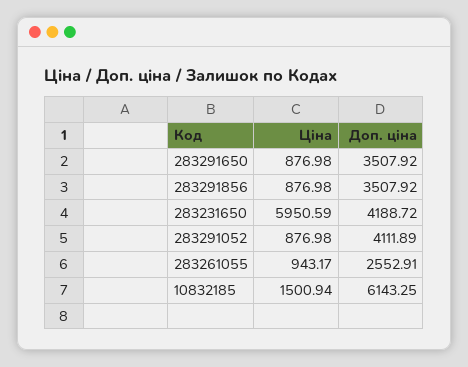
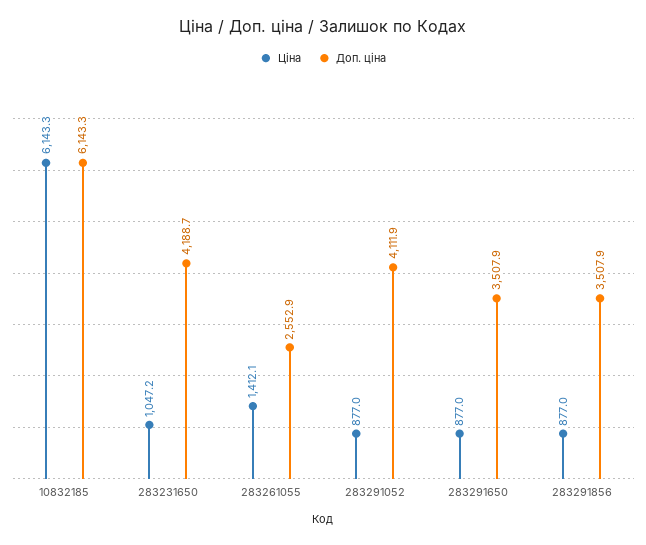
  {
    "Ціна": {
      "283291650": 876.98,
      "283291856": 876.98,
-     "283231650": 5950.59,
+     "283231650": 1047.2,
      "283291052": 876.98,
-     "283261055": 943.17,
+     "283261055": 1412.1,
-     "10832185": 1500.94
+     "10832185": 6143.3
    },
    "Доп. ціна": {
      "283291650": 3507.92,
      "283291856": 3507.92,
      "283231650": 4188.72,
      "283291052": 4111.89,
      "283261055": 2552.91,
      "10832185": 6143.25
    }
  }

